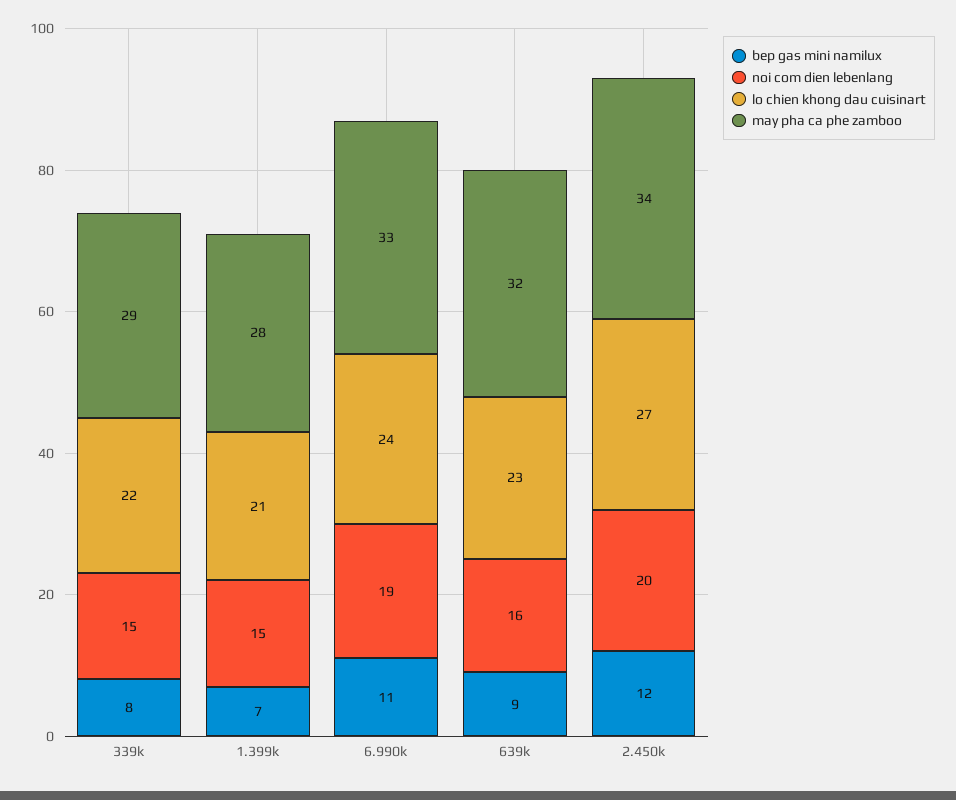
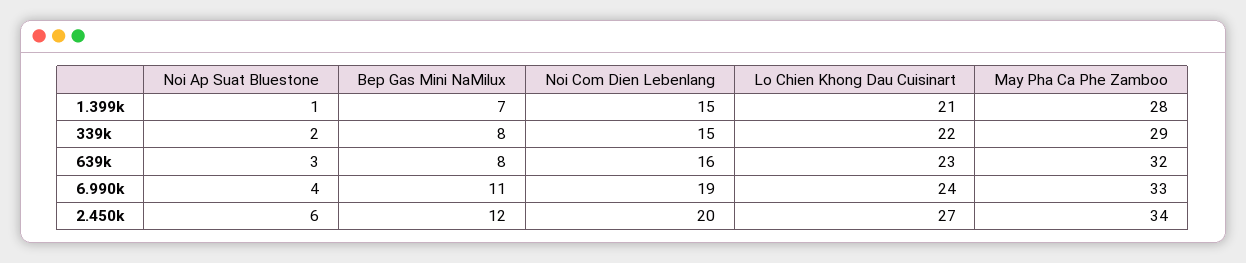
  {
    "bep gas mini namilux": {
      "339k": 8,
      "1.399k": 7,
      "6.990k": 11,
-     "639k": 9,
+     "639k": 8,
      "2.450k": 12
    },
    "noi com dien lebenlang": {
      "339k": 15,
      "1.399k": 15,
      "6.990k": 19,
      "639k": 16,
      "2.450k": 20
    },
    "lo chien khong dau cuisinart": {
      "339k": 22,
      "1.399k": 21,
      "6.990k": 24,
      "639k": 23,
      "2.450k": 27
    },
    "may pha ca phe zamboo": {
      "339k": 29,
      "1.399k": 28,
      "6.990k": 33,
      "639k": 32,
      "2.450k": 34
-   }
+   },
+   "Noi Ap Suat Bluestone": {
+     "1.399k": 1,
+     "339k": 2,
+     "639k": 3,
+     "6.990k": 4,
+     "2.450k": 6
+   }
  }

